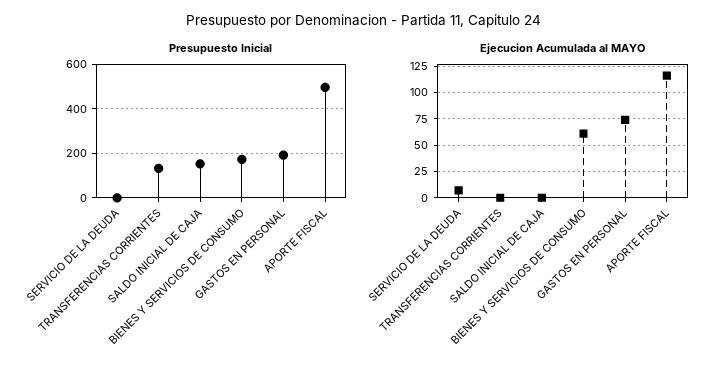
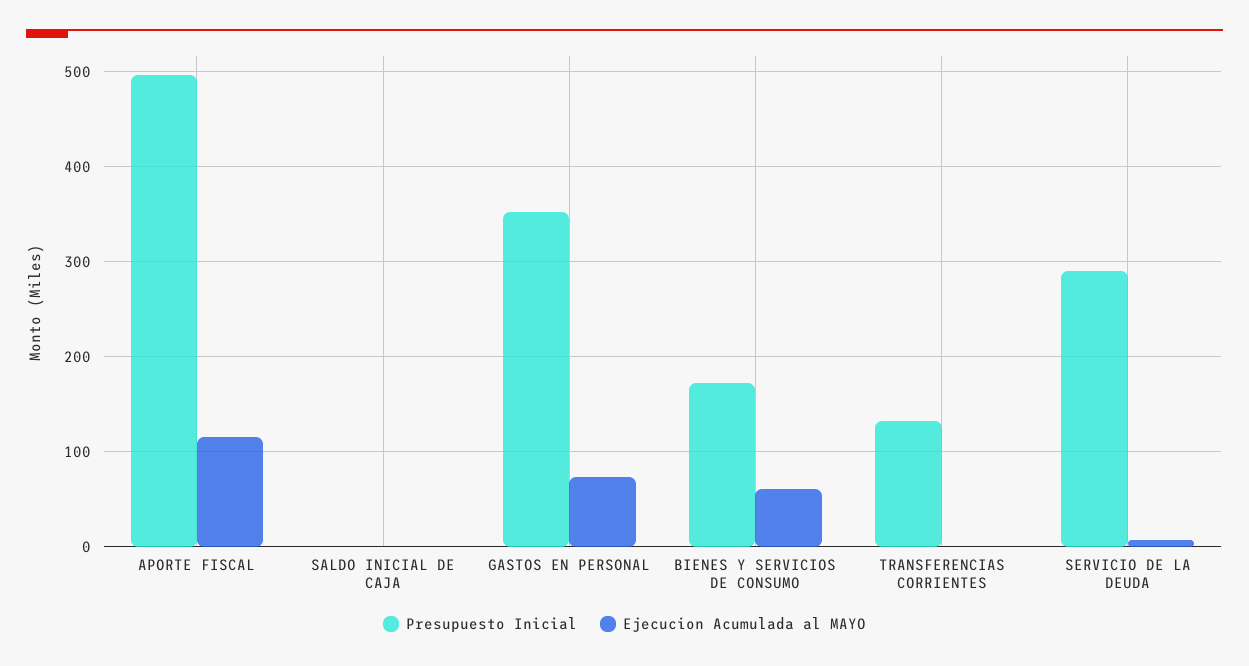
  {
    "Presupuesto Inicial": {
-     "SERVICIO DE LA DEUDA": 0,
+     "SERVICIO DE LA DEUDA": 290,
      "TRANSFERENCIAS CORRIENTES": 130,
-     "SALDO INICIAL DE CAJA": 150,
+     "SALDO INICIAL DE CAJA": 0,
      "BIENES Y SERVICIOS DE CONSUMO": 170,
-     "GASTOS EN PERSONAL": 200,
+     "GASTOS EN PERSONAL": 350,
      "APORTE FISCAL": 500
    },
    "Ejecucion Acumulada al MAYO": {
      "SERVICIO DE LA DEUDA": 10,
      "TRANSFERENCIAS CORRIENTES": 0,
      "SALDO INICIAL DE CAJA": 0,
      "BIENES Y SERVICIOS DE CONSUMO": 60,
      "GASTOS EN PERSONAL": 70,
      "APORTE FISCAL": 120
    }
  }

